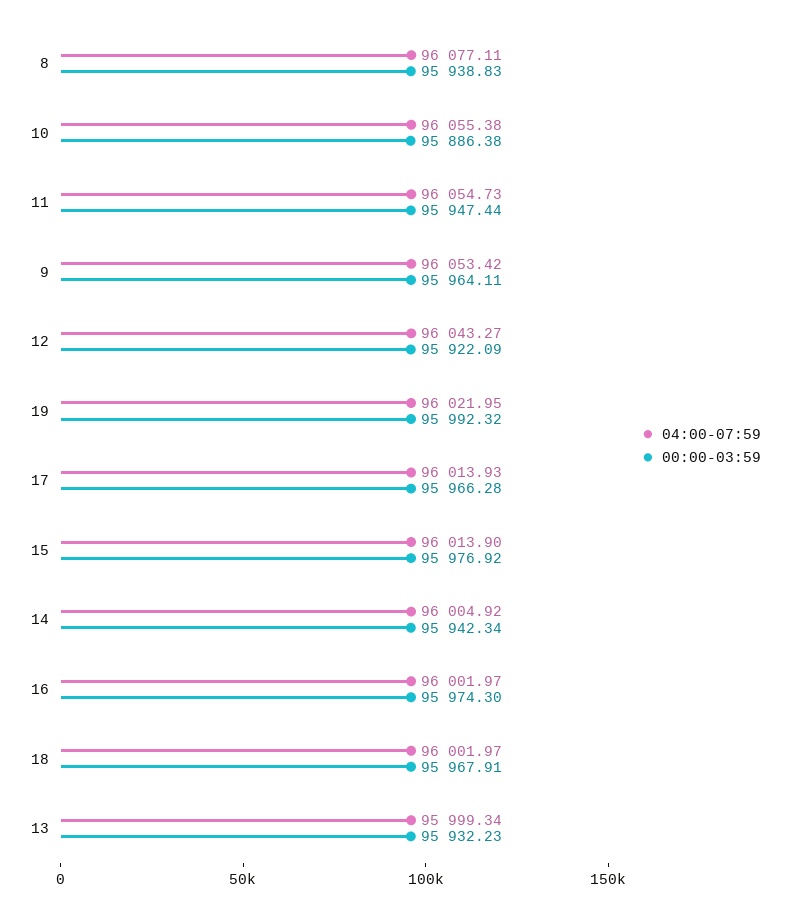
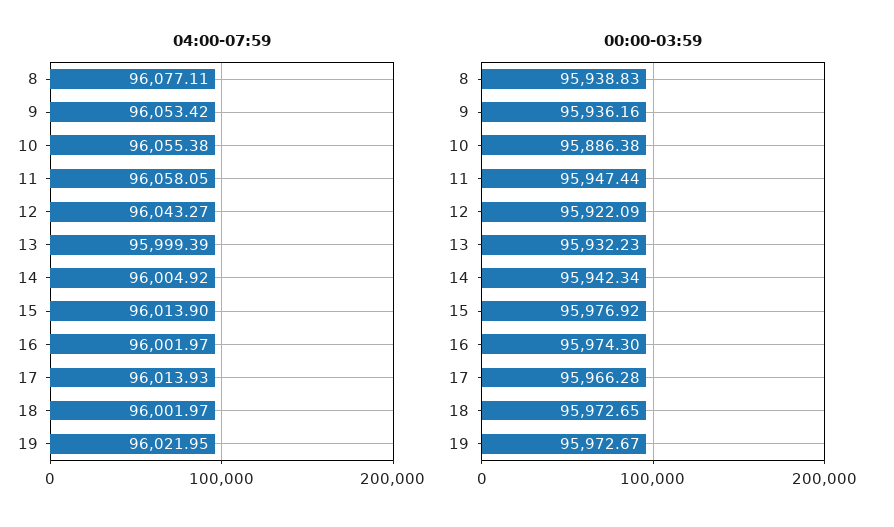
  {
    "04:00-07:59": {
      "8": 96077.11,
      "10": 96055.38,
-     "11": 96054.73,
+     "11": 96058.05,
      "9": 96053.42,
      "12": 96043.27,
      "19": 96021.95,
      "17": 96013.93,
      "15": 96013.9,
      "14": 96004.92,
      "16": 96001.97,
      "18": 96001.97,
-     "13": 95999.34
+     "13": 95999.39
    },
    "00:00-03:59": {
      "8": 95938.83,
      "10": 95886.38,
      "11": 95947.44,
-     "9": 95964.11,
+     "9": 95936.16,
      "12": 95922.09,
-     "19": 95992.32,
+     "19": 95972.67,
      "17": 95966.28,
      "15": 95976.92,
      "14": 95942.34,
      "16": 95974.3,
-     "18": 95967.91,
+     "18": 95972.65,
      "13": 95932.23
    }
  }

